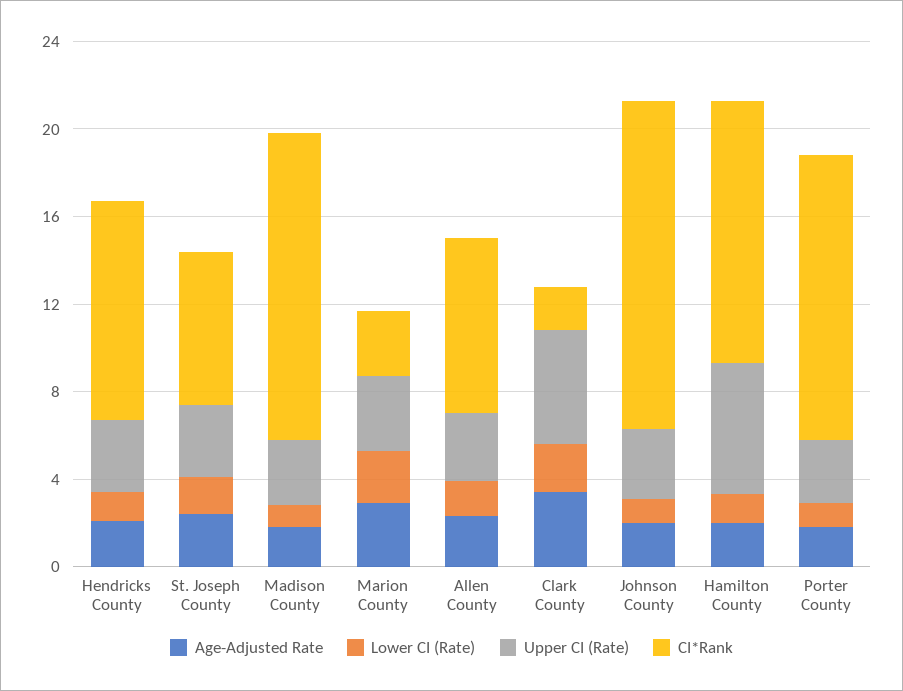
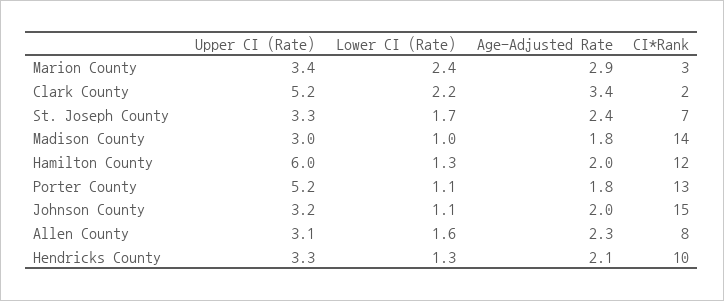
  {
    "Age-Adjusted Rate": {
      "Hendricks County": 2.1,
      "St. Joseph County": 2.4,
      "Madison County": 1.8,
      "Marion County": 2.9,
      "Allen County": 2.3,
      "Clark County": 3.4,
      "Johnson County": 2,
      "Hamilton County": 2,
      "Porter County": 1.8
    },
    "Lower CI (Rate)": {
      "Hendricks County": 1.3,
      "St. Joseph County": 1.7,
      "Madison County": 1,
      "Marion County": 2.4,
      "Allen County": 1.6,
      "Clark County": 2.2,
      "Johnson County": 1.1,
      "Hamilton County": 1.3,
      "Porter County": 1.1
    },
    "Upper CI (Rate)": {
      "Hendricks County": 3.3,
      "St. Joseph County": 3.3,
      "Madison County": 3,
      "Marion County": 3.4,
      "Allen County": 3.1,
      "Clark County": 5.2,
      "Johnson County": 3.2,
      "Hamilton County": 6,
-     "Porter County": 3
+     "Porter County": 5.2
    },
    "CI*Rank": {
      "Hendricks County": 10,
      "St. Joseph County": 7,
      "Madison County": 14,
      "Marion County": 3,
      "Allen County": 8,
      "Clark County": 2,
      "Johnson County": 15,
      "Hamilton County": 12,
      "Porter County": 13
    }
  }

